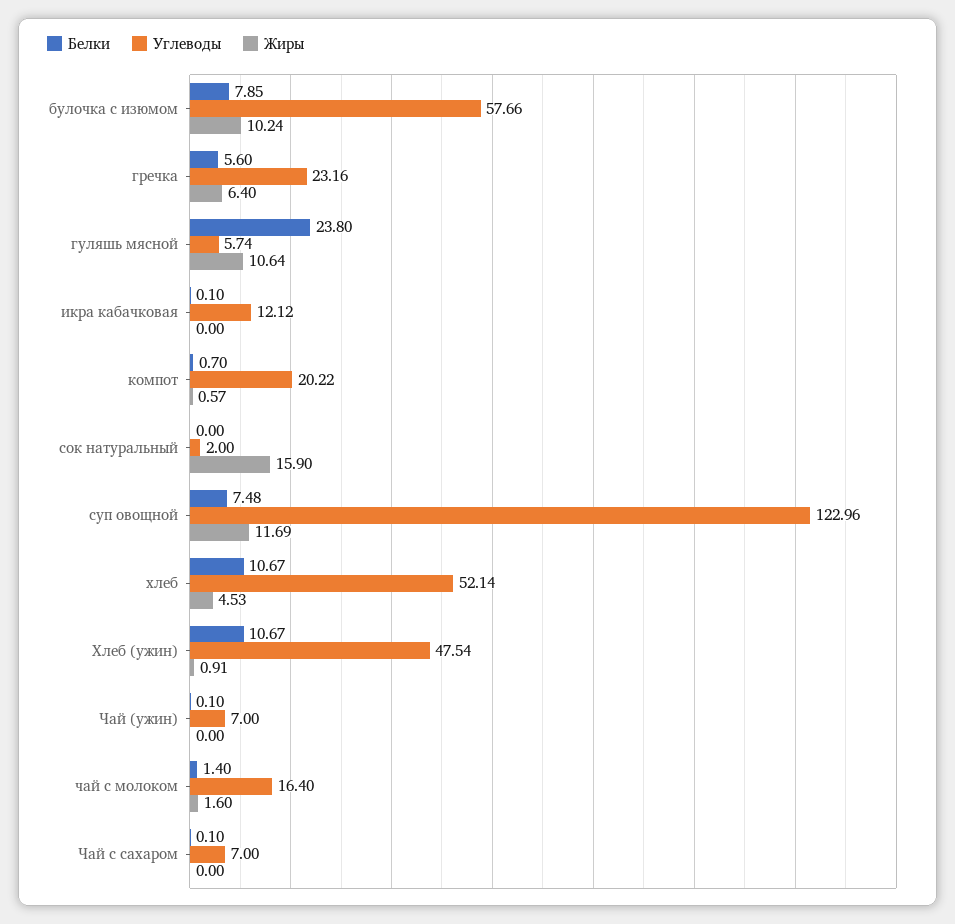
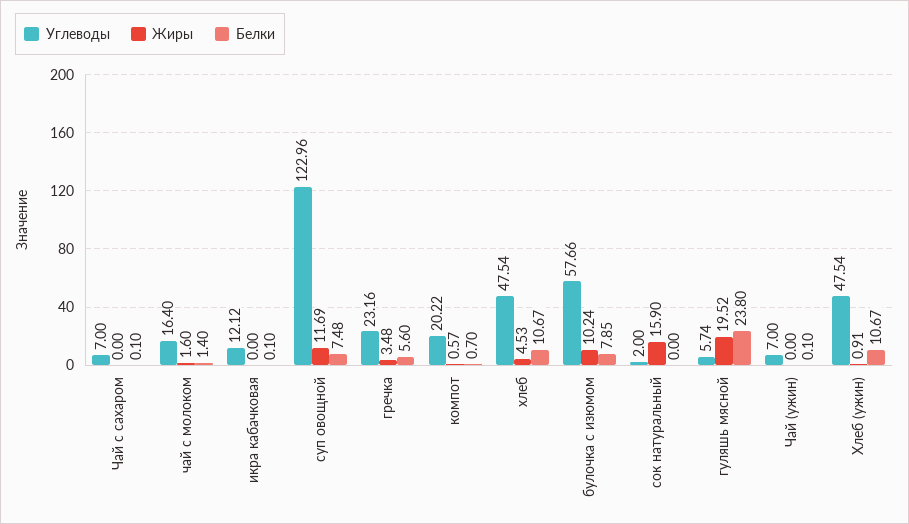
  {
    "Белки": {
      "булочка с изюмом": 7.85,
      "гречка": 5.6,
      "гуляшь мясной": 23.8,
      "икра кабачковая": 0.1,
      "компот": 0.7,
      "сок натуральный": 0,
      "суп овощной": 7.48,
      "хлеб": 10.67,
      "Хлеб (ужин)": 10.67,
      "Чай (ужин)": 0.1,
      "чай с молоком": 1.4,
      "Чай с сахаром": 0.1
    },
    "Углеводы": {
      "булочка с изюмом": 57.66,
      "гречка": 23.16,
      "гуляшь мясной": 5.74,
      "икра кабачковая": 12.12,
      "компот": 20.22,
      "сок натуральный": 2,
      "суп овощной": 122.96,
-     "хлеб": 52.14,
+     "хлеб": 47.54,
      "Хлеб (ужин)": 47.54,
      "Чай (ужин)": 7,
      "чай с молоком": 16.4,
      "Чай с сахаром": 7
    },
    "Жиры": {
      "булочка с изюмом": 10.24,
-     "гречка": 6.4,
+     "гречка": 3.48,
-     "гуляшь мясной": 10.64,
+     "гуляшь мясной": 19.52,
      "икра кабачковая": 0,
      "компот": 0.57,
      "сок натуральный": 15.9,
      "суп овощной": 11.69,
      "хлеб": 4.53,
      "Хлеб (ужин)": 0.91,
      "Чай (ужин)": 0,
      "чай с молоком": 1.6,
      "Чай с сахаром": 0
    }
  }

